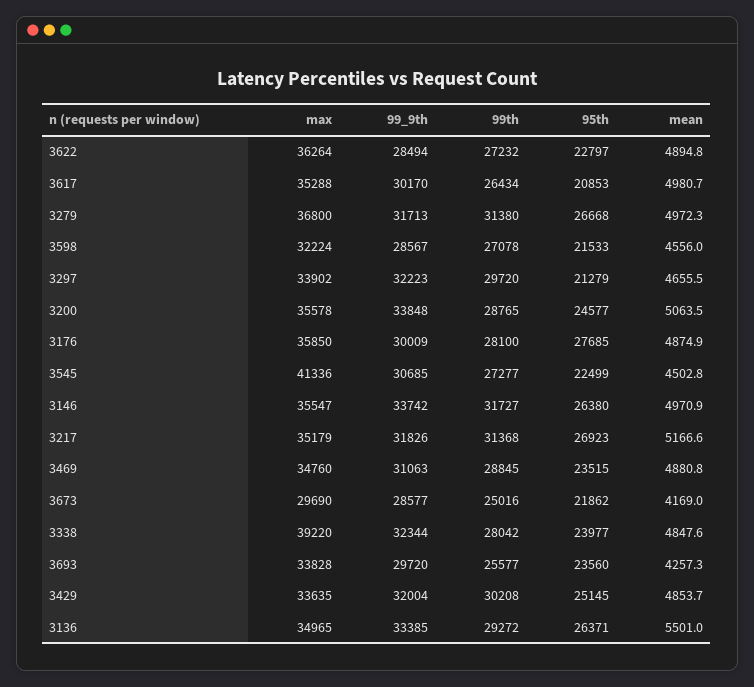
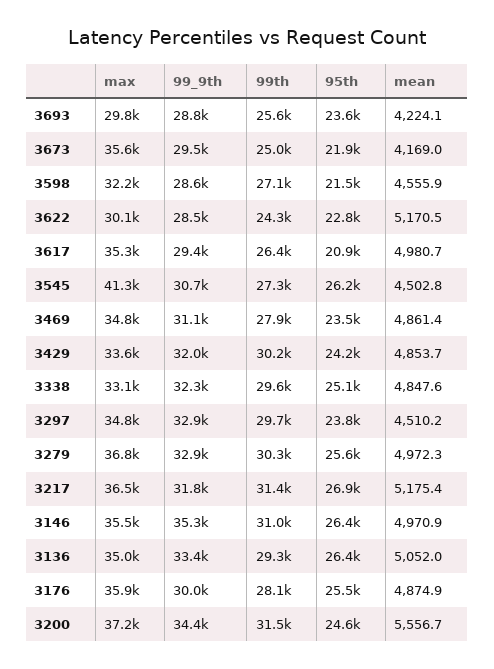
  {
    "max": {
-     "3622": 36264,
+     "3622": 30100,
      "3617": 35288,
      "3279": 36800,
      "3598": 32224,
-     "3297": 33902,
+     "3297": 34800,
-     "3200": 35578,
+     "3200": 37200,
      "3176": 35850,
      "3545": 41336,
      "3146": 35547,
-     "3217": 35179,
+     "3217": 36500,
      "3469": 34760,
-     "3673": 29690,
+     "3673": 35600,
-     "3338": 39220,
+     "3338": 33100,
-     "3693": 33828,
+     "3693": 29800,
      "3429": 33635,
      "3136": 34965
    },
    "99_9th": {
      "3622": 28494,
-     "3617": 30170,
+     "3617": 29400,
-     "3279": 31713,
+     "3279": 32900,
      "3598": 28567,
-     "3297": 32223,
+     "3297": 32900,
-     "3200": 33848,
+     "3200": 34400,
      "3176": 30009,
      "3545": 30685,
-     "3146": 33742,
+     "3146": 35300,
      "3217": 31826,
      "3469": 31063,
-     "3673": 28577,
+     "3673": 29500,
      "3338": 32344,
-     "3693": 29720,
+     "3693": 28800,
      "3429": 32004,
      "3136": 33385
    },
    "99th": {
-     "3622": 27232,
+     "3622": 24300,
      "3617": 26434,
-     "3279": 31380,
+     "3279": 30300,
      "3598": 27078,
      "3297": 29720,
-     "3200": 28765,
+     "3200": 31500,
      "3176": 28100,
      "3545": 27277,
-     "3146": 31727,
+     "3146": 31000,
      "3217": 31368,
-     "3469": 28845,
+     "3469": 27900,
      "3673": 25016,
-     "3338": 28042,
+     "3338": 29600,
      "3693": 25577,
      "3429": 30208,
      "3136": 29272
    },
    "95th": {
      "3622": 22797,
      "3617": 20853,
-     "3279": 26668,
+     "3279": 25600,
      "3598": 21533,
-     "3297": 21279,
+     "3297": 23800,
      "3200": 24577,
-     "3176": 27685,
+     "3176": 25500,
-     "3545": 22499,
+     "3545": 26200,
      "3146": 26380,
      "3217": 26923,
      "3469": 23515,
      "3673": 21862,
-     "3338": 23977,
+     "3338": 25100,
      "3693": 23560,
-     "3429": 25145,
+     "3429": 24200,
      "3136": 26371
    },
    "mean": {
-     "3622": 4894.8,
+     "3622": 5170.5,
      "3617": 4980.7,
      "3279": 4972.3,
-     "3598": 4556,
+     "3598": 4555.9,
-     "3297": 4655.5,
+     "3297": 4510.2,
-     "3200": 5063.5,
+     "3200": 5556.7,
      "3176": 4874.9,
      "3545": 4502.8,
      "3146": 4970.9,
-     "3217": 5166.6,
+     "3217": 5175.4,
-     "3469": 4880.8,
+     "3469": 4861.4,
      "3673": 4169,
      "3338": 4847.6,
-     "3693": 4257.3,
+     "3693": 4224.1,
      "3429": 4853.7,
-     "3136": 5501
+     "3136": 5052
    }
  }

